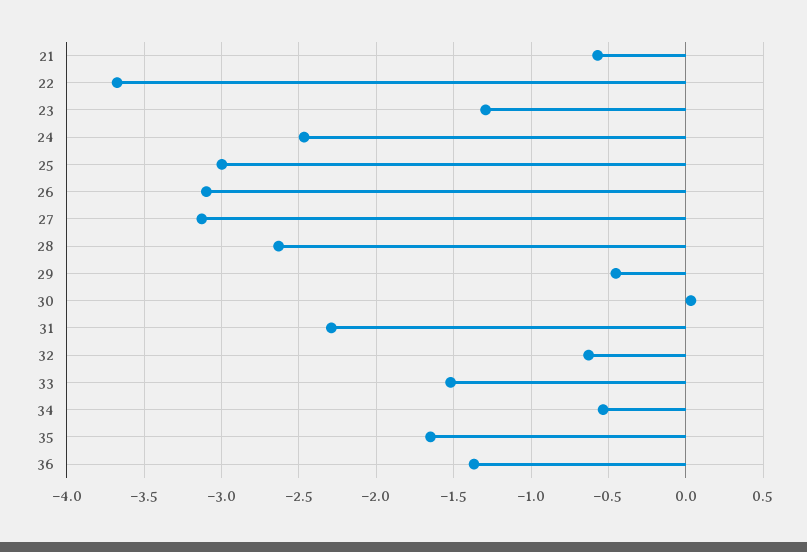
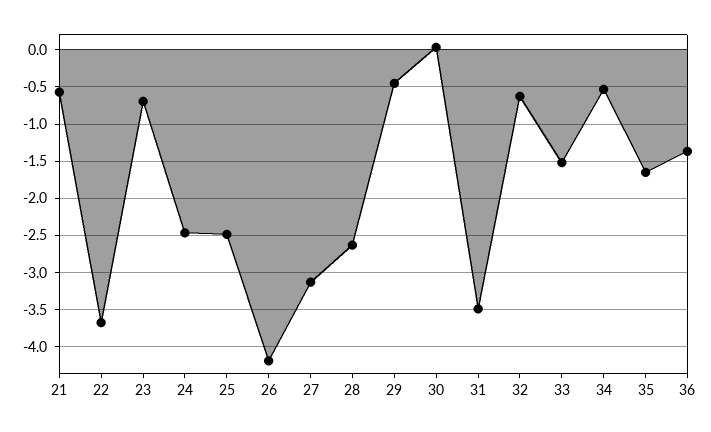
  {
    "21": -0.55,
    "22": -3.7,
-   "23": -1.3,
+   "23": -0.7,
    "24": -2.45,
-   "25": -3,
+   "25": -2.5,
-   "26": -3.1,
+   "26": -4.2,
    "27": -3.15,
    "28": -2.65,
    "29": -0.45,
    "30": 0.05,
-   "31": -2.3,
+   "31": -3.5,
    "32": -0.65,
    "33": -1.5,
    "34": -0.55,
    "35": -1.65,
    "36": -1.35
  }

